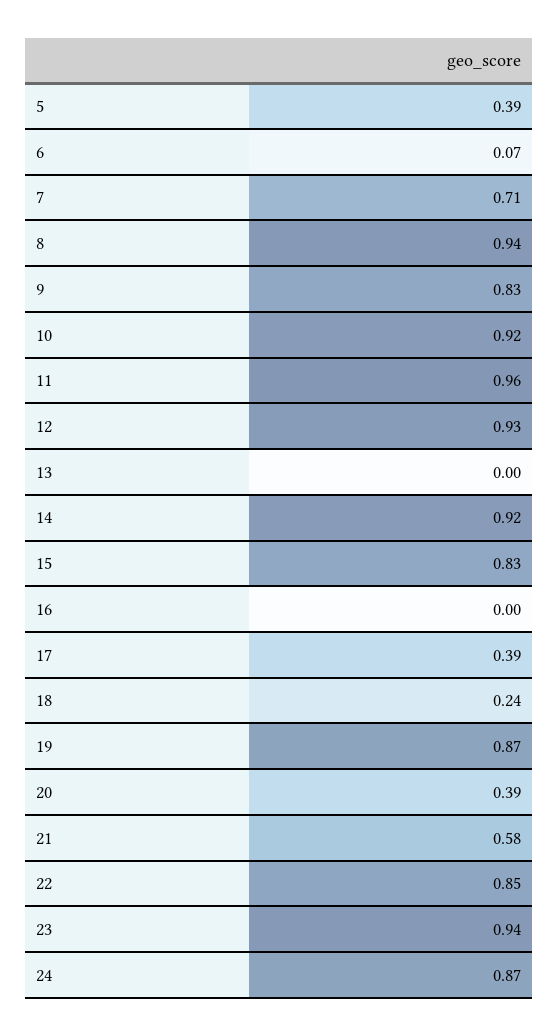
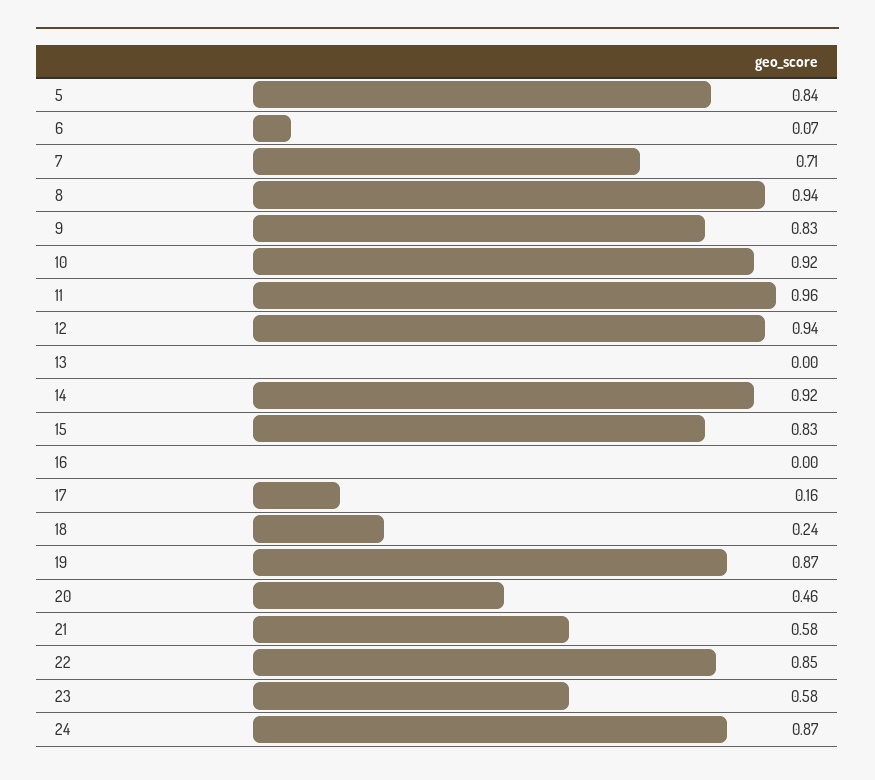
  {
-   "5": 0.39,
+   "5": 0.84,
    "6": 0.07,
    "7": 0.71,
    "8": 0.94,
    "9": 0.83,
    "10": 0.92,
    "11": 0.96,
-   "12": 0.93,
+   "12": 0.94,
    "13": 0,
    "14": 0.92,
    "15": 0.83,
    "16": 0,
-   "17": 0.39,
+   "17": 0.16,
    "18": 0.24,
    "19": 0.87,
-   "20": 0.39,
+   "20": 0.46,
    "21": 0.58,
    "22": 0.85,
-   "23": 0.94,
+   "23": 0.58,
    "24": 0.87
  }

